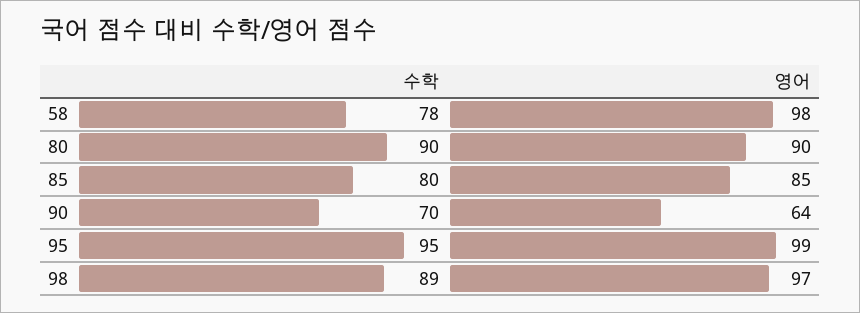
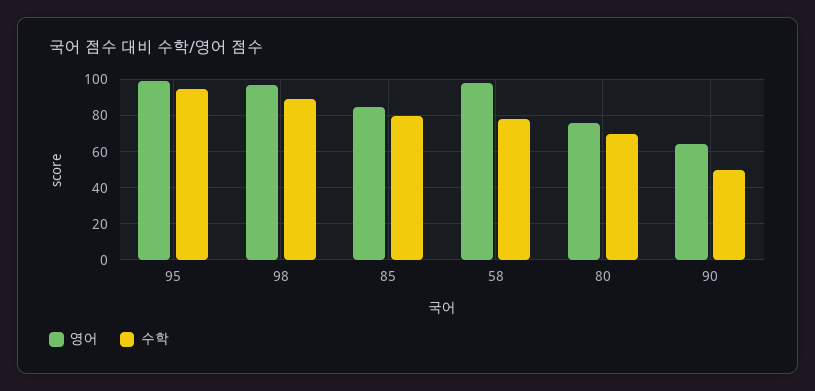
  {
    "수학": {
      "58": 78,
-     "80": 90,
+     "80": 70,
      "85": 80,
-     "90": 70,
+     "90": 50,
      "95": 95,
      "98": 89
    },
    "영어": {
      "58": 98,
-     "80": 90,
+     "80": 75,
      "85": 85,
      "90": 64,
      "95": 99,
      "98": 97
    }
  }

